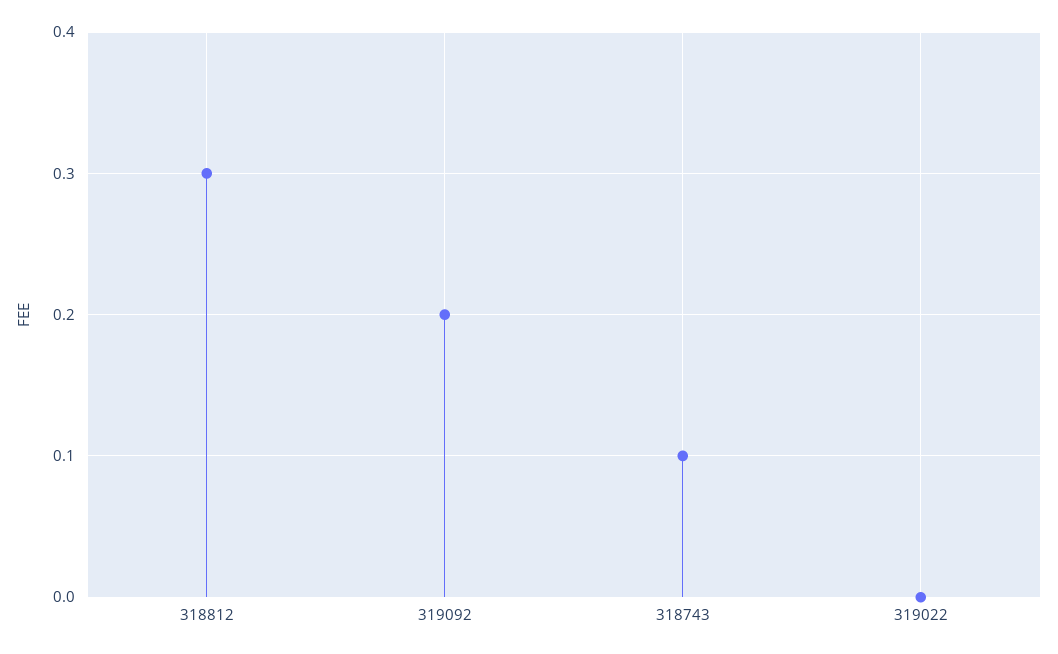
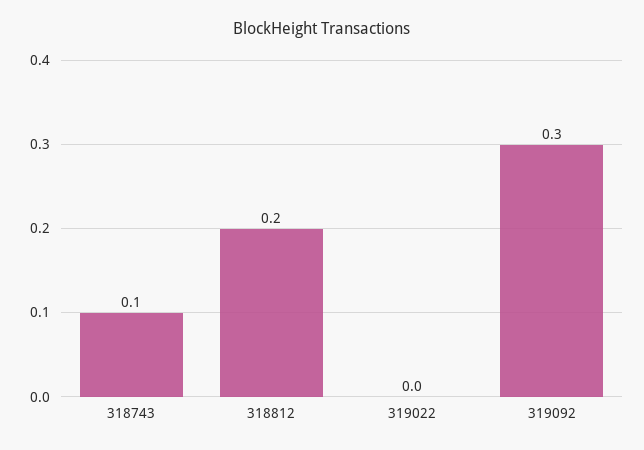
  {
-   "318812": 0.3,
+   "318812": 0.2,
-   "319092": 0.2,
+   "319092": 0.3,
    "318743": 0.1,
    "319022": 0
  }

